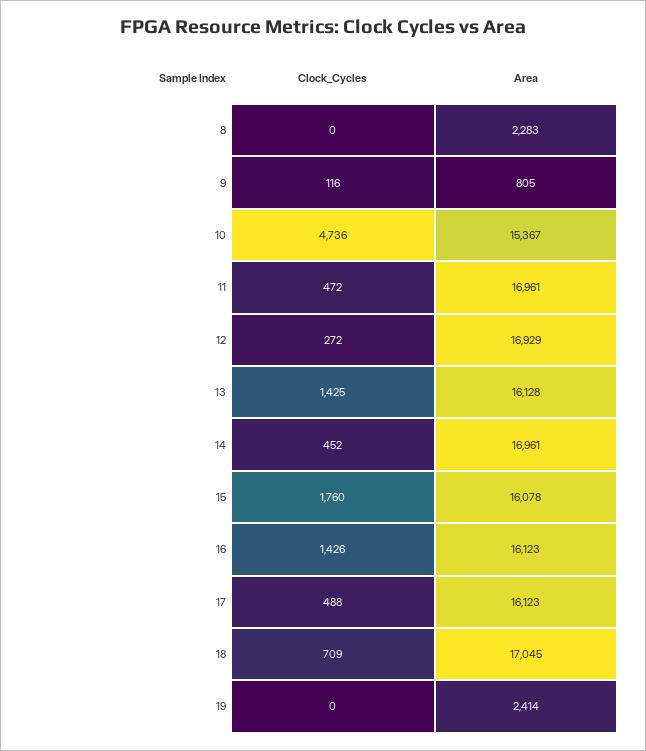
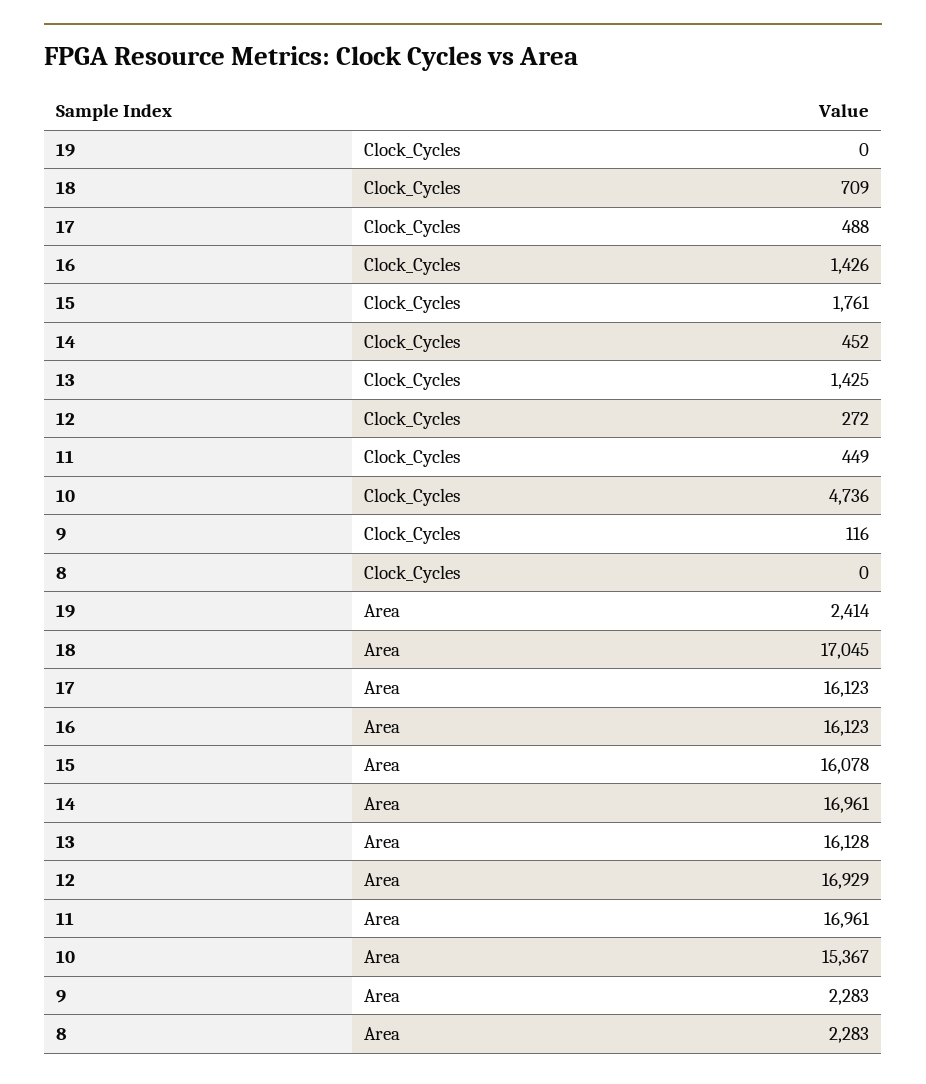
  {
    "Clock_Cycles": {
      "8": 0,
      "9": 116,
      "10": 4736,
-     "11": 472,
+     "11": 449,
      "12": 272,
      "13": 1425,
      "14": 452,
-     "15": 1760,
+     "15": 1761,
      "16": 1426,
      "17": 488,
      "18": 709,
      "19": 0
    },
    "Area": {
      "8": 2283,
-     "9": 805,
+     "9": 2283,
      "10": 15367,
      "11": 16961,
      "12": 16929,
      "13": 16128,
      "14": 16961,
      "15": 16078,
      "16": 16123,
      "17": 16123,
      "18": 17045,
      "19": 2414
    }
  }

